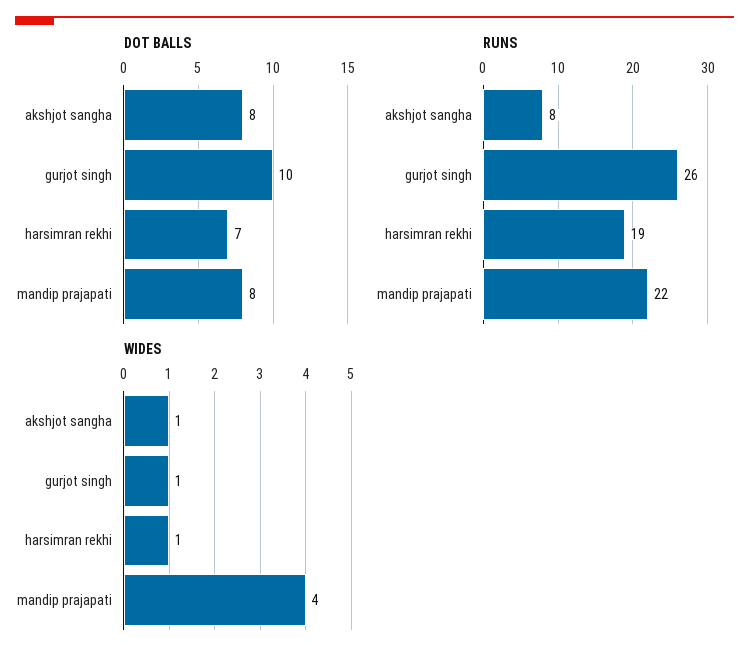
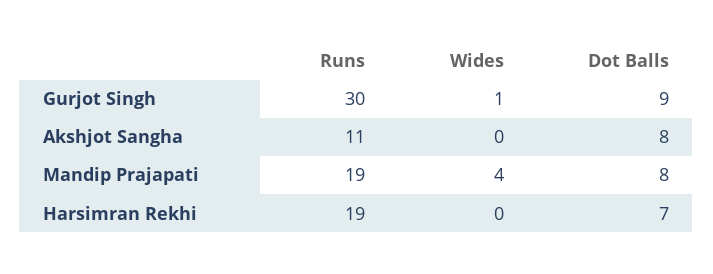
  {
    "DOT BALLS": {
      "akshjot sangha": 8,
-     "gurjot singh": 10,
+     "gurjot singh": 9,
      "harsimran rekhi": 7,
      "mandip prajapati": 8
    },
    "RUNS": {
-     "akshjot sangha": 8,
+     "akshjot sangha": 11,
-     "gurjot singh": 26,
+     "gurjot singh": 30,
      "harsimran rekhi": 19,
-     "mandip prajapati": 22
+     "mandip prajapati": 19
    },
    "WIDES": {
-     "akshjot sangha": 1,
+     "akshjot sangha": 0,
      "gurjot singh": 1,
-     "harsimran rekhi": 1,
+     "harsimran rekhi": 0,
      "mandip prajapati": 4
    }
  }

